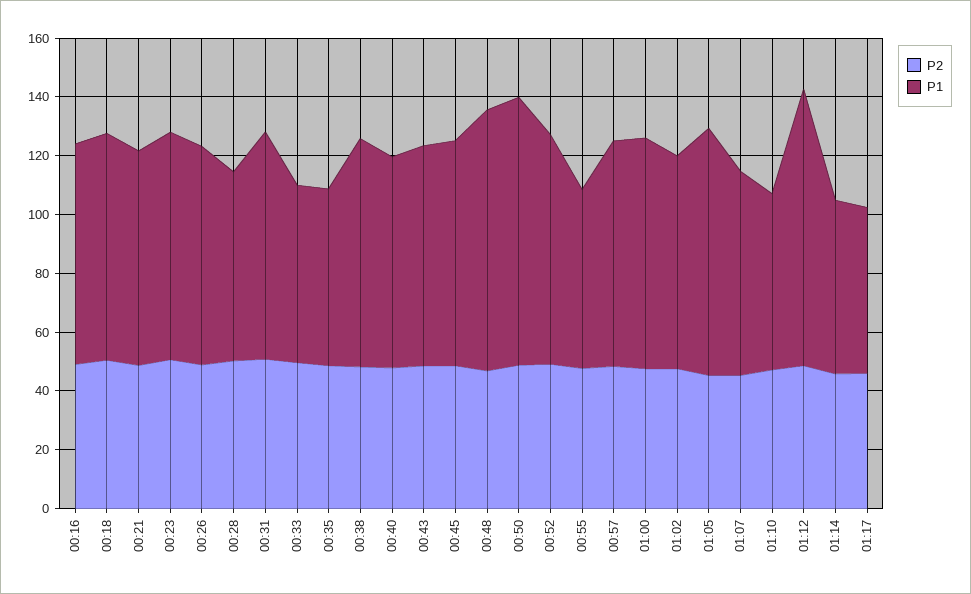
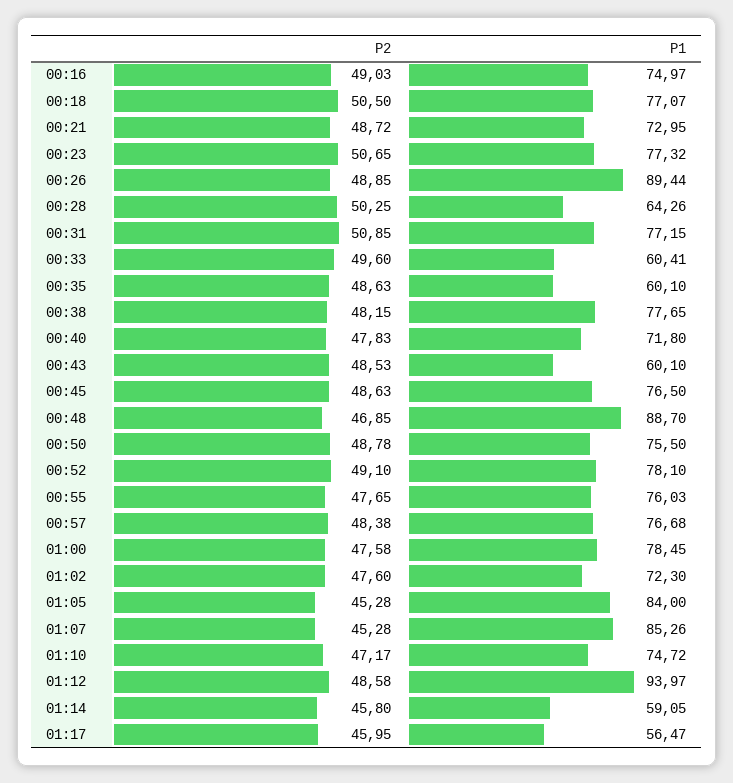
  {
    "P2": {
      "00:16": 49.03,
      "00:18": 50.5,
      "00:21": 48.72,
      "00:23": 50.65,
      "00:26": 48.85,
      "00:28": 50.25,
      "00:31": 50.85,
      "00:33": 49.6,
      "00:35": 48.63,
      "00:38": 48.15,
      "00:40": 47.83,
      "00:43": 48.53,
      "00:45": 48.63,
      "00:48": 46.85,
      "00:50": 48.78,
      "00:52": 49.1,
      "00:55": 47.65,
      "00:57": 48.38,
      "01:00": 47.58,
      "01:02": 47.6,
      "01:05": 45.28,
      "01:07": 45.28,
      "01:10": 47.17,
      "01:12": 48.58,
      "01:14": 45.8,
      "01:17": 45.95
    },
    "P1": {
      "00:16": 74.97,
      "00:18": 77.07,
      "00:21": 72.95,
      "00:23": 77.32,
-     "00:26": 75,
+     "00:26": 89.44,
      "00:28": 64.26,
      "00:31": 77.15,
      "00:33": 60.41,
      "00:35": 60.1,
      "00:38": 77.65,
      "00:40": 71.8,
-     "00:43": 75,
+     "00:43": 60.1,
      "00:45": 76.5,
      "00:48": 88.7,
-     "00:50": 90,
+     "00:50": 75.5,
      "00:52": 78.1,
-     "00:55": 60,
+     "00:55": 76.03,
      "00:57": 76.68,
      "01:00": 78.45,
      "01:02": 72.3,
      "01:05": 84,
-     "01:07": 70,
+     "01:07": 85.26,
-     "01:10": 60,
+     "01:10": 74.72,
      "01:12": 93.97,
      "01:14": 59.05,
      "01:17": 56.47
    }
  }

